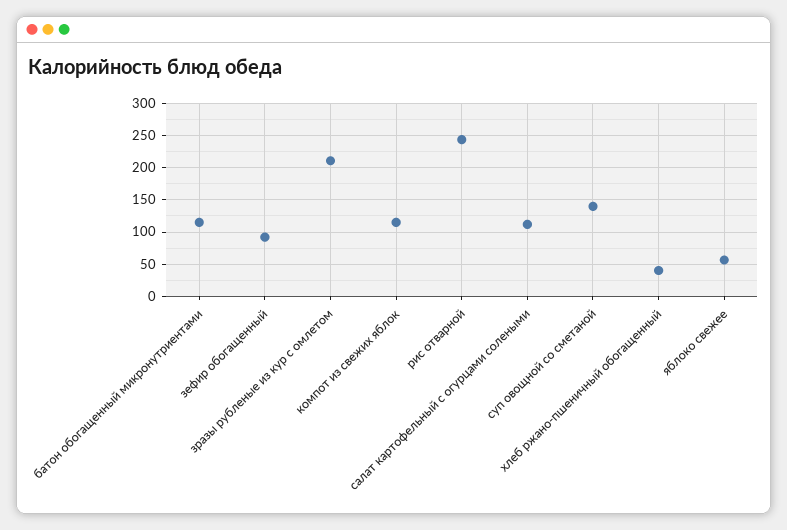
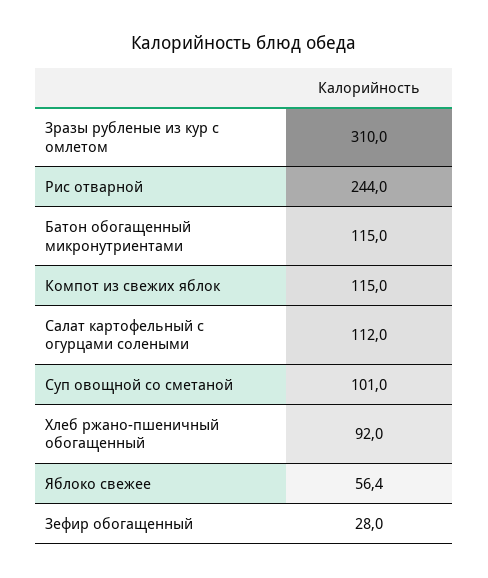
  {
    "батон обогащенный микронутриентами": 115,
-   "зефир обогащенный": 90,
+   "зефир обогащенный": 28,
-   "зразы рубленые из кур с омлетом": 210,
+   "зразы рубленые из кур с омлетом": 310,
    "компот из свежих яблок": 115,
    "рис отварной": 244,
    "салат картофельный с огурцами солеными": 112,
-   "суп овощной со сметаной": 140,
+   "суп овощной со сметаной": 101,
-   "хлеб ржано-пшеничный обогащенный": 40,
+   "хлеб ржано-пшеничный обогащенный": 92,
    "яблоко свежее": 56.4
  }

